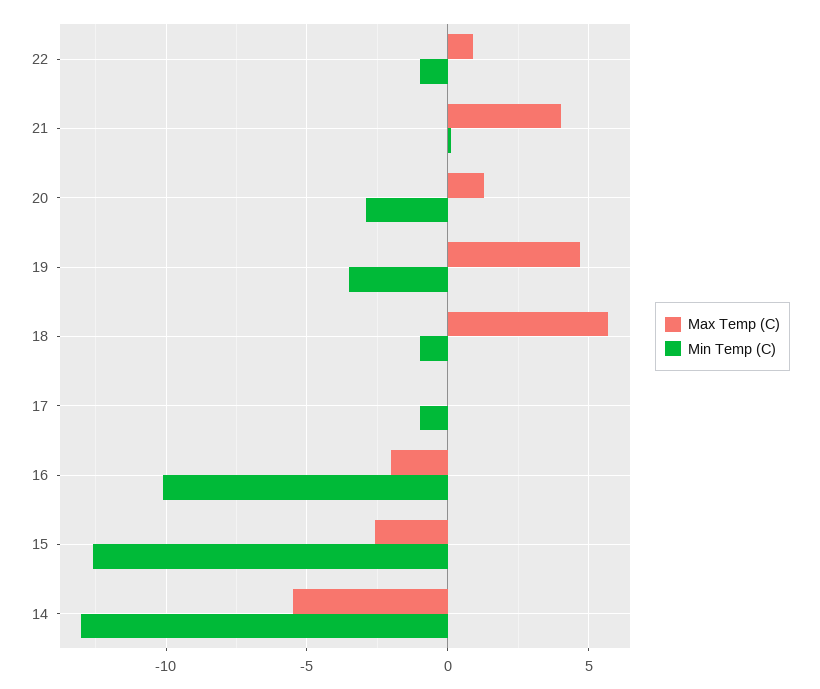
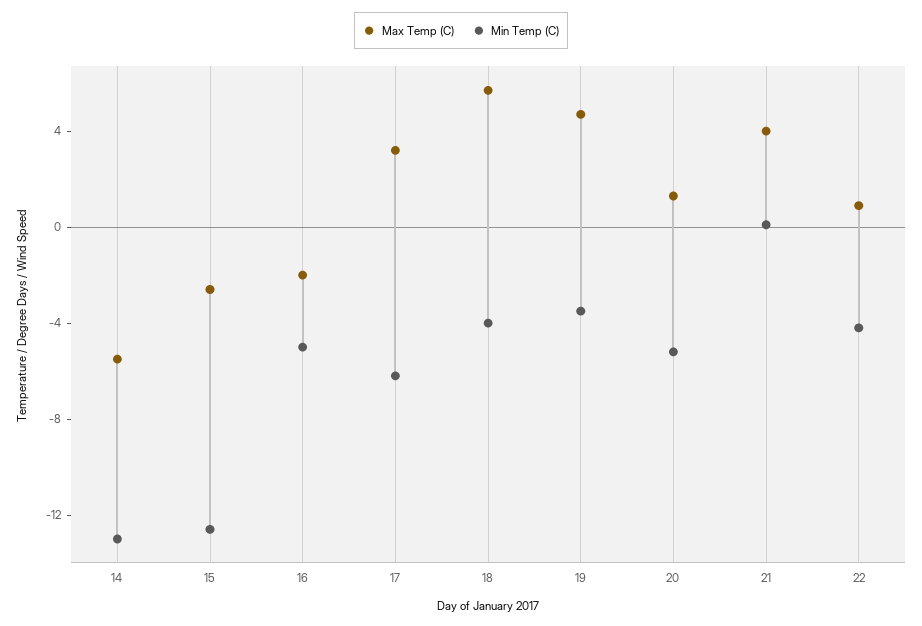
  {
    "Max Temp (C)": {
      "22": 1,
      "21": 4,
      "20": 1.5,
      "19": 4.5,
      "18": 5.5,
-     "17": 0,
+     "17": 3,
      "16": -2,
      "15": -2.5,
      "14": -5.5
    },
    "Min Temp (C)": {
-     "22": -1,
+     "22": -4,
      "21": 0,
-     "20": -3,
+     "20": -5,
      "19": -3.5,
-     "18": -1,
+     "18": -4,
-     "17": -1,
+     "17": -6,
-     "16": -10,
+     "16": -5,
      "15": -12.5,
      "14": -13
    }
  }

